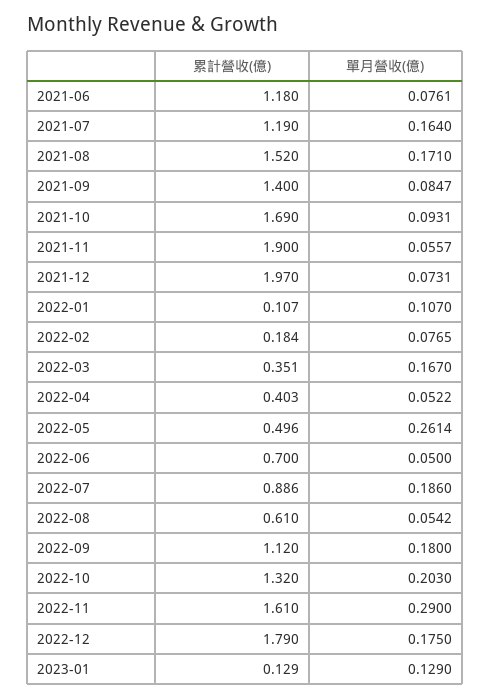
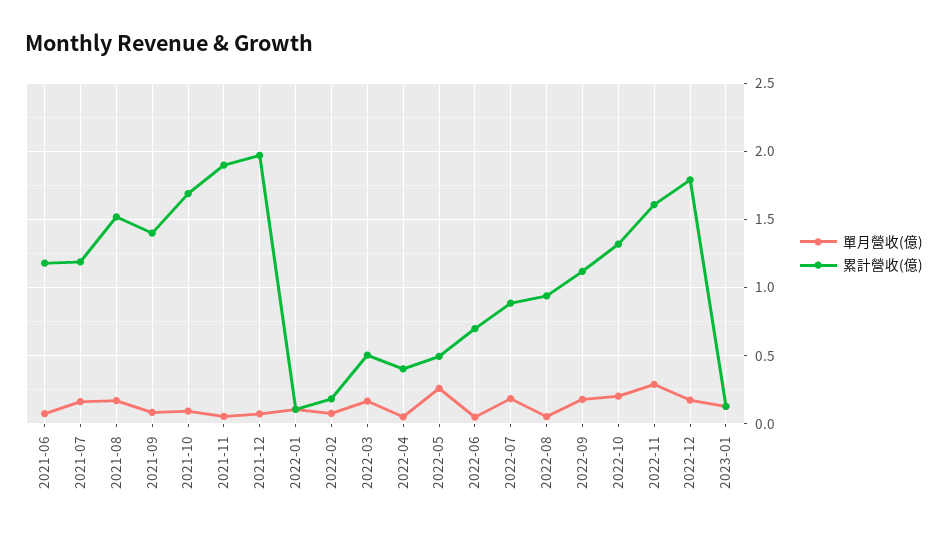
  {
    "累計營收(億)": {
      "2021-06": 1.18,
      "2021-07": 1.19,
      "2021-08": 1.52,
      "2021-09": 1.4,
      "2021-10": 1.69,
      "2021-11": 1.9,
      "2021-12": 1.97,
      "2022-01": 0.107,
      "2022-02": 0.184,
-     "2022-03": 0.351,
+     "2022-03": 0.5,
      "2022-04": 0.403,
      "2022-05": 0.496,
      "2022-06": 0.7,
      "2022-07": 0.886,
-     "2022-08": 0.61,
+     "2022-08": 0.95,
      "2022-09": 1.12,
      "2022-10": 1.32,
      "2022-11": 1.61,
      "2022-12": 1.79,
      "2023-01": 0.129
    },
    "單月營收(億)": {
      "2021-06": 0.0761,
      "2021-07": 0.164,
      "2021-08": 0.171,
      "2021-09": 0.0847,
      "2021-10": 0.0931,
      "2021-11": 0.0557,
      "2021-12": 0.0731,
      "2022-01": 0.107,
      "2022-02": 0.0765,
      "2022-03": 0.167,
      "2022-04": 0.0522,
      "2022-05": 0.2614,
      "2022-06": 0.05,
      "2022-07": 0.186,
      "2022-08": 0.0542,
      "2022-09": 0.18,
      "2022-10": 0.203,
      "2022-11": 0.29,
      "2022-12": 0.175,
      "2023-01": 0.129
    }
  }

